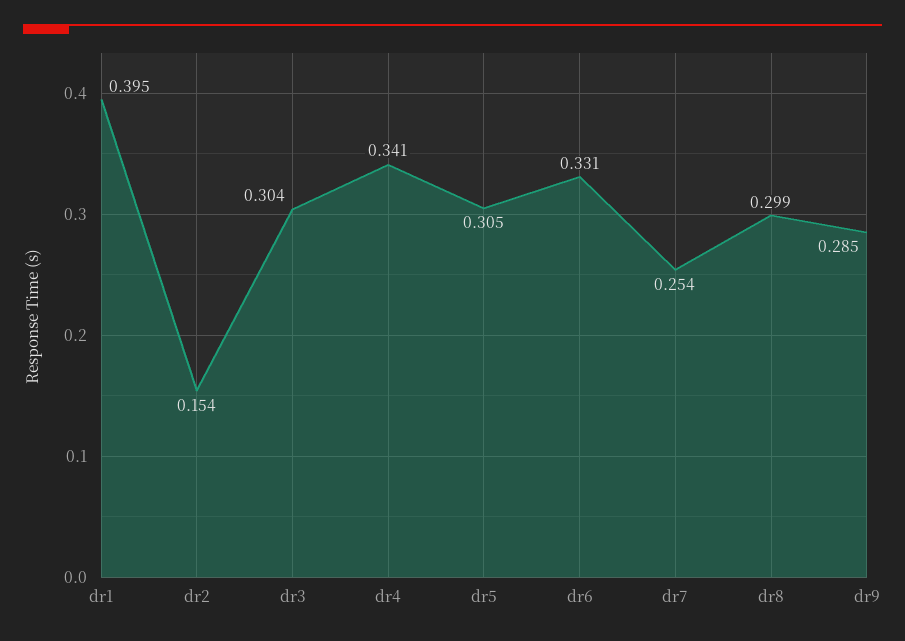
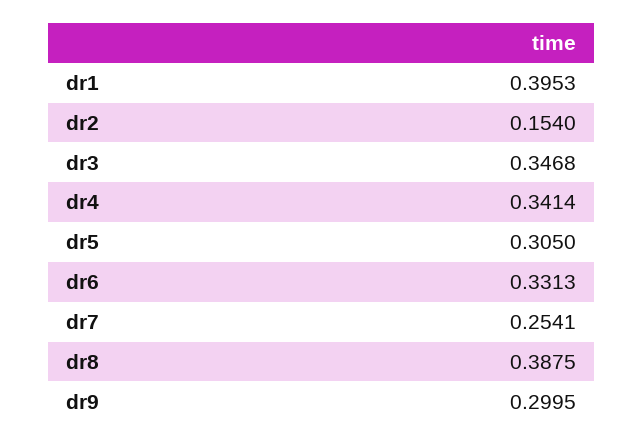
  {
    "dr1": 0.3953,
    "dr2": 0.154,
-   "dr3": 0.304,
+   "dr3": 0.3468,
    "dr4": 0.3414,
    "dr5": 0.305,
    "dr6": 0.3313,
    "dr7": 0.2541,
-   "dr8": 0.299,
+   "dr8": 0.3875,
-   "dr9": 0.285
+   "dr9": 0.2995
  }

